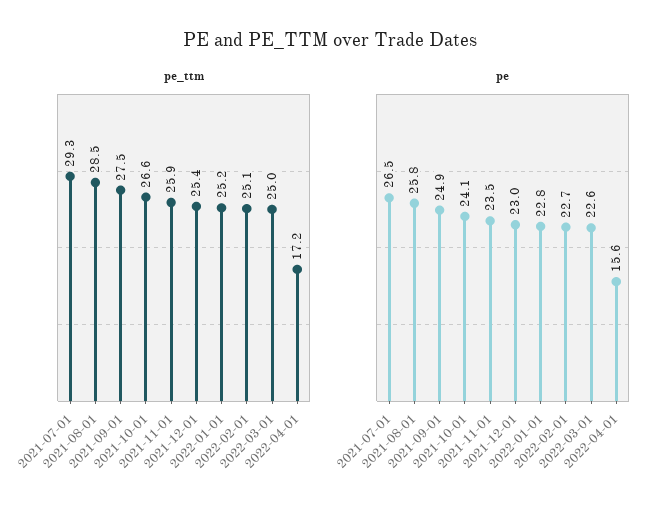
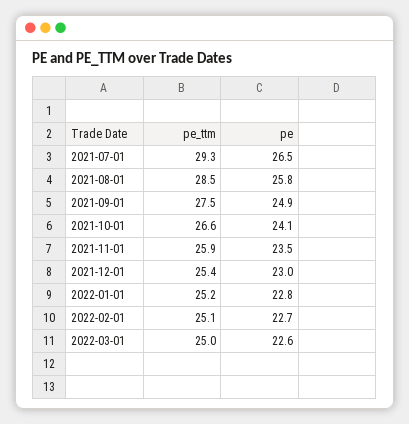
  {
    "pe_ttm": {
      "2021-07-01": 29.3,
      "2021-08-01": 28.5,
      "2021-09-01": 27.5,
      "2021-10-01": 26.6,
      "2021-11-01": 25.9,
      "2021-12-01": 25.4,
      "2022-01-01": 25.2,
      "2022-02-01": 25.1,
-     "2022-03-01": 25,
+     "2022-03-01": 25
-     "2022-04-01": 17.2
    },
    "pe": {
      "2021-07-01": 26.5,
      "2021-08-01": 25.8,
      "2021-09-01": 24.9,
      "2021-10-01": 24.1,
      "2021-11-01": 23.5,
      "2021-12-01": 23,
      "2022-01-01": 22.8,
      "2022-02-01": 22.7,
-     "2022-03-01": 22.6,
+     "2022-03-01": 22.6
-     "2022-04-01": 15.6
    }
  }

